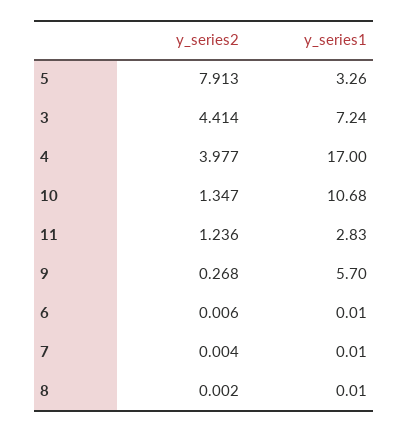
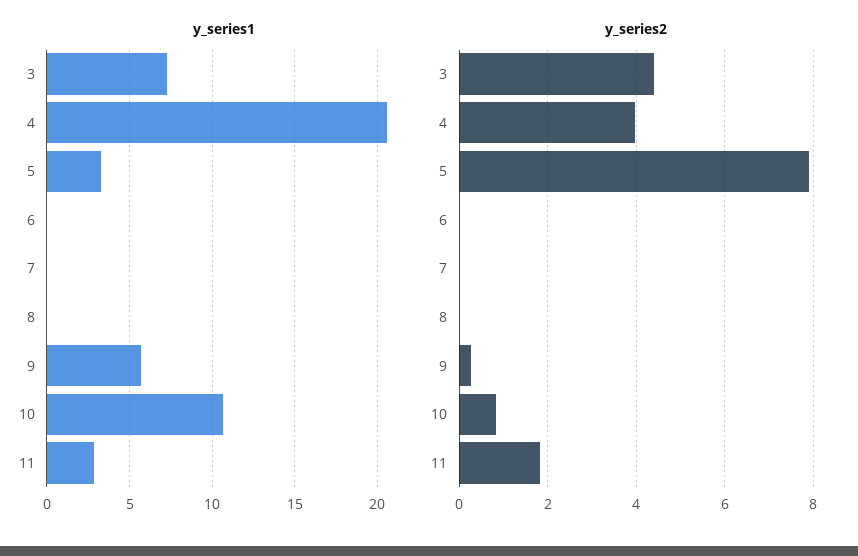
  {
    "y_series2": {
      "5": 7.913,
      "3": 4.414,
      "4": 3.977,
-     "10": 1.347,
+     "10": 0.8,
-     "11": 1.236,
+     "11": 1.8,
      "9": 0.268,
      "6": 0.006,
      "7": 0.004,
      "8": 0.002
    },
    "y_series1": {
      "5": 3.26,
      "3": 7.24,
-     "4": 17,
+     "4": 20.5,
      "10": 10.68,
      "11": 2.83,
      "9": 5.7,
      "6": 0.01,
      "7": 0.01,
      "8": 0.01
    }
  }

